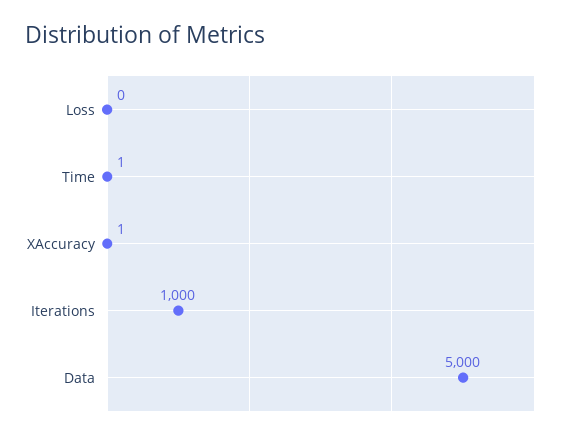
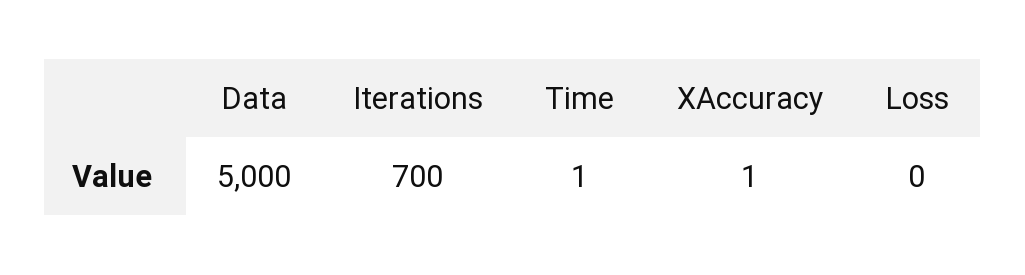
  {
    "Loss": 0,
    "Time": 1,
    "XAccuracy": 1,
-   "Iterations": 1000,
+   "Iterations": 700,
    "Data": 5000
  }

